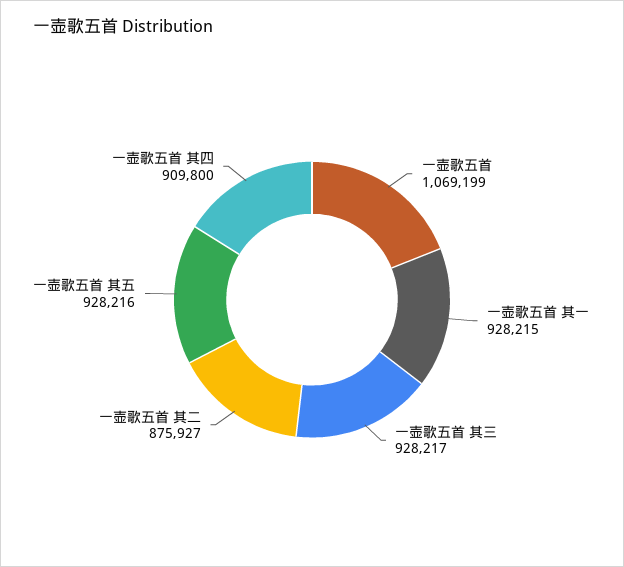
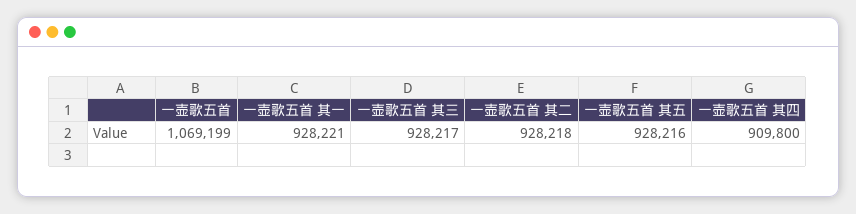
  {
    "一壶歌五首": 1069199,
-   "一壶歌五首 其一": 928215,
+   "一壶歌五首 其一": 928221,
    "一壶歌五首 其三": 928217,
-   "一壶歌五首 其二": 875927,
+   "一壶歌五首 其二": 928218,
    "一壶歌五首 其五": 928216,
    "一壶歌五首 其四": 909800
  }

